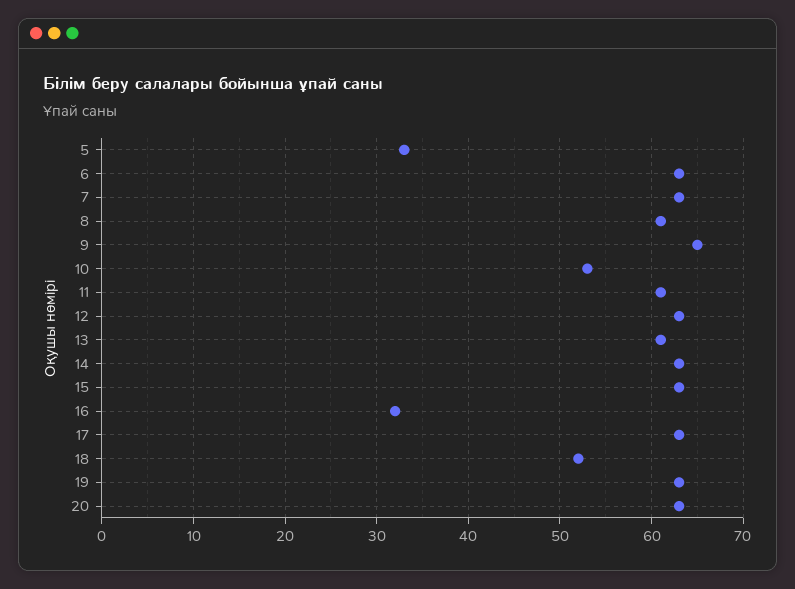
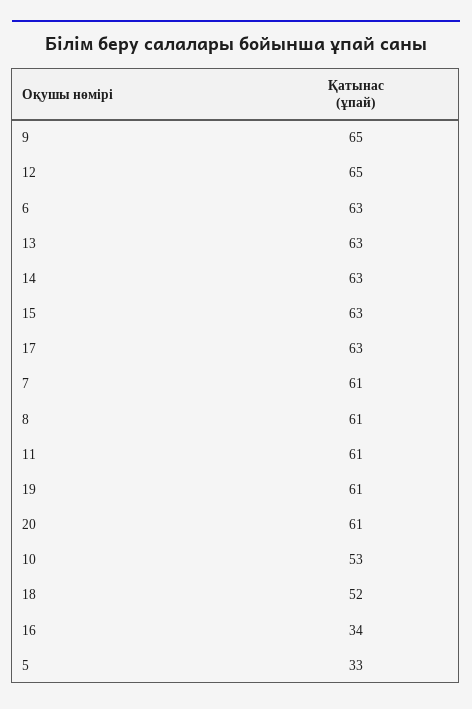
  {
    "5": 33,
    "6": 63,
-   "7": 63,
+   "7": 61,
    "8": 61,
    "9": 65,
    "10": 53,
    "11": 61,
-   "12": 63,
+   "12": 65,
-   "13": 61,
+   "13": 63,
    "14": 63,
    "15": 63,
-   "16": 32,
+   "16": 34,
    "17": 63,
    "18": 52,
-   "19": 63,
+   "19": 61,
-   "20": 63
+   "20": 61
  }

